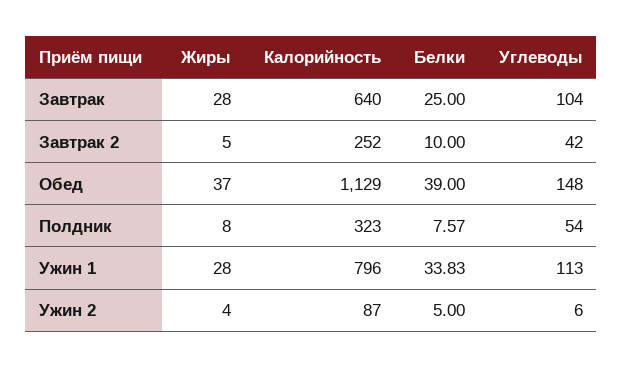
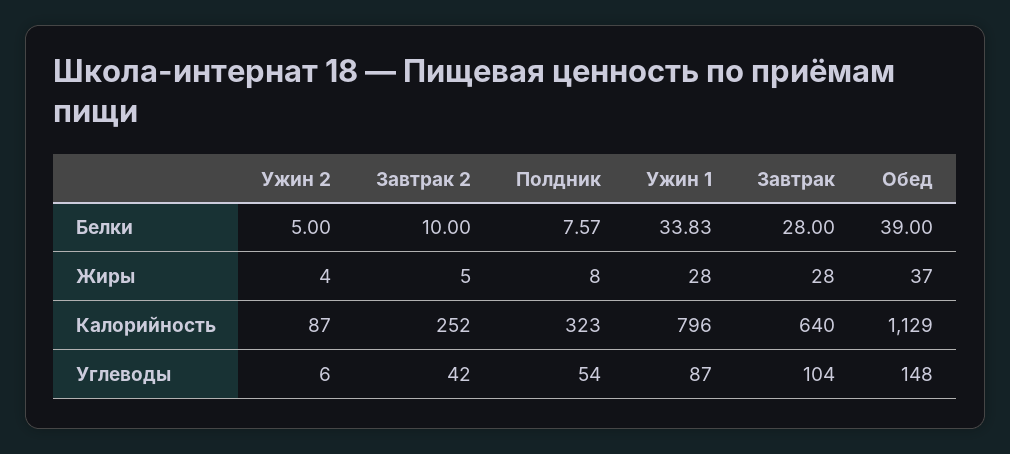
  {
    "Жиры": {
      "Завтрак": 28,
      "Завтрак 2": 5,
      "Обед": 37,
      "Полдник": 8,
      "Ужин 1": 28,
      "Ужин 2": 4
    },
    "Калорийность": {
      "Завтрак": 640,
      "Завтрак 2": 252,
      "Обед": 1129,
      "Полдник": 323,
      "Ужин 1": 796,
      "Ужин 2": 87
    },
    "Белки": {
-     "Завтрак": 25,
+     "Завтрак": 28,
      "Завтрак 2": 10,
      "Обед": 39,
      "Полдник": 7.57,
      "Ужин 1": 33.83,
      "Ужин 2": 5
    },
    "Углеводы": {
      "Завтрак": 104,
      "Завтрак 2": 42,
      "Обед": 148,
      "Полдник": 54,
-     "Ужин 1": 113,
+     "Ужин 1": 87,
      "Ужин 2": 6
    }
  }

